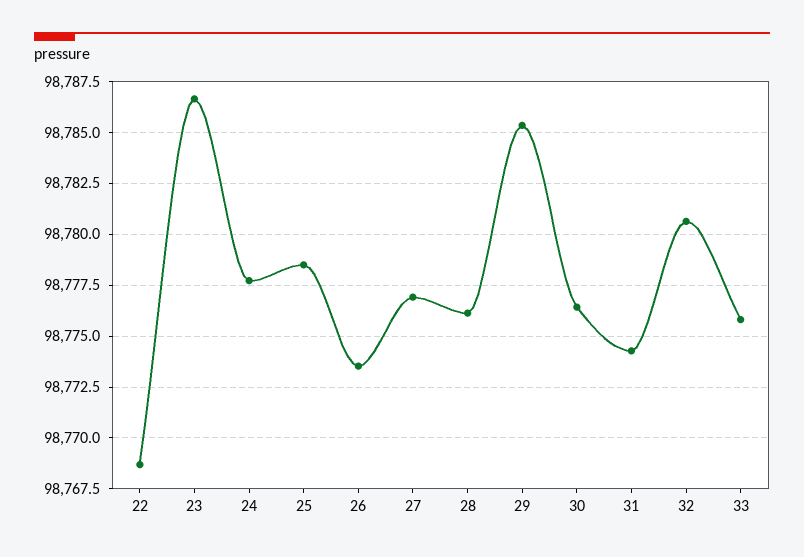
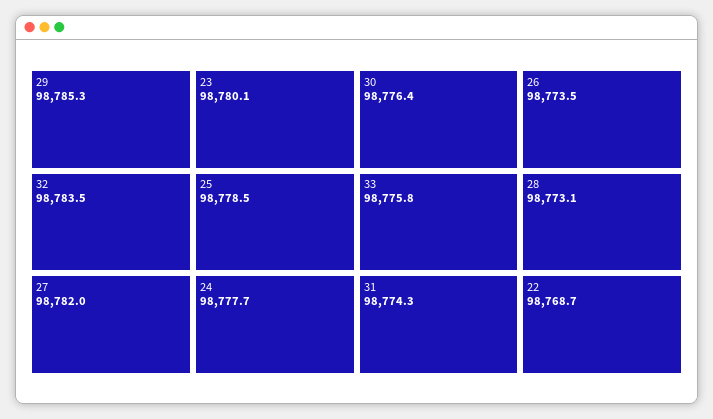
  {
    "22": 98768.7,
-   "23": 98786.5,
+   "23": 98780.1,
    "24": 98777.7,
    "25": 98778.5,
    "26": 98773.5,
-   "27": 98777,
+   "27": 98782,
-   "28": 98776,
+   "28": 98773.1,
    "29": 98785.3,
    "30": 98776.4,
    "31": 98774.3,
-   "32": 98780.5,
+   "32": 98783.5,
    "33": 98775.8
  }

